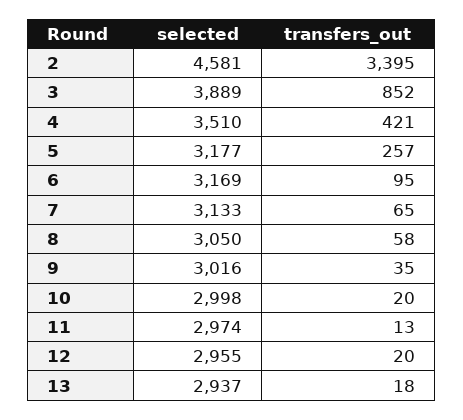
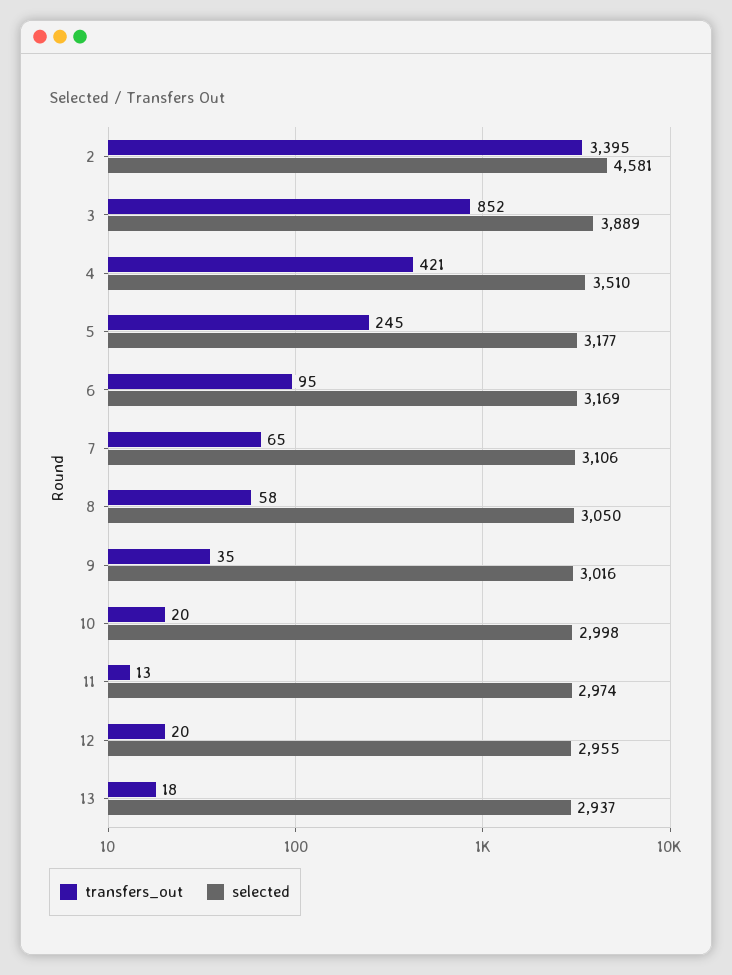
  {
    "selected": {
      "2": 4581,
      "3": 3889,
      "4": 3510,
      "5": 3177,
      "6": 3169,
-     "7": 3133,
+     "7": 3106,
      "8": 3050,
      "9": 3016,
      "10": 2998,
      "11": 2974,
      "12": 2955,
      "13": 2937
    },
    "transfers_out": {
      "2": 3395,
      "3": 852,
      "4": 421,
-     "5": 257,
+     "5": 245,
      "6": 95,
      "7": 65,
      "8": 58,
      "9": 35,
      "10": 20,
      "11": 13,
      "12": 20,
      "13": 18
    }
  }

